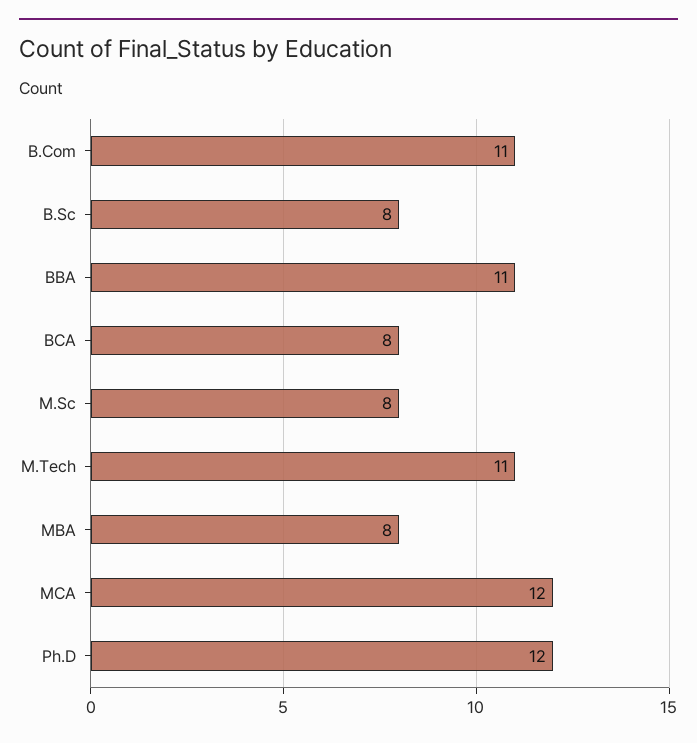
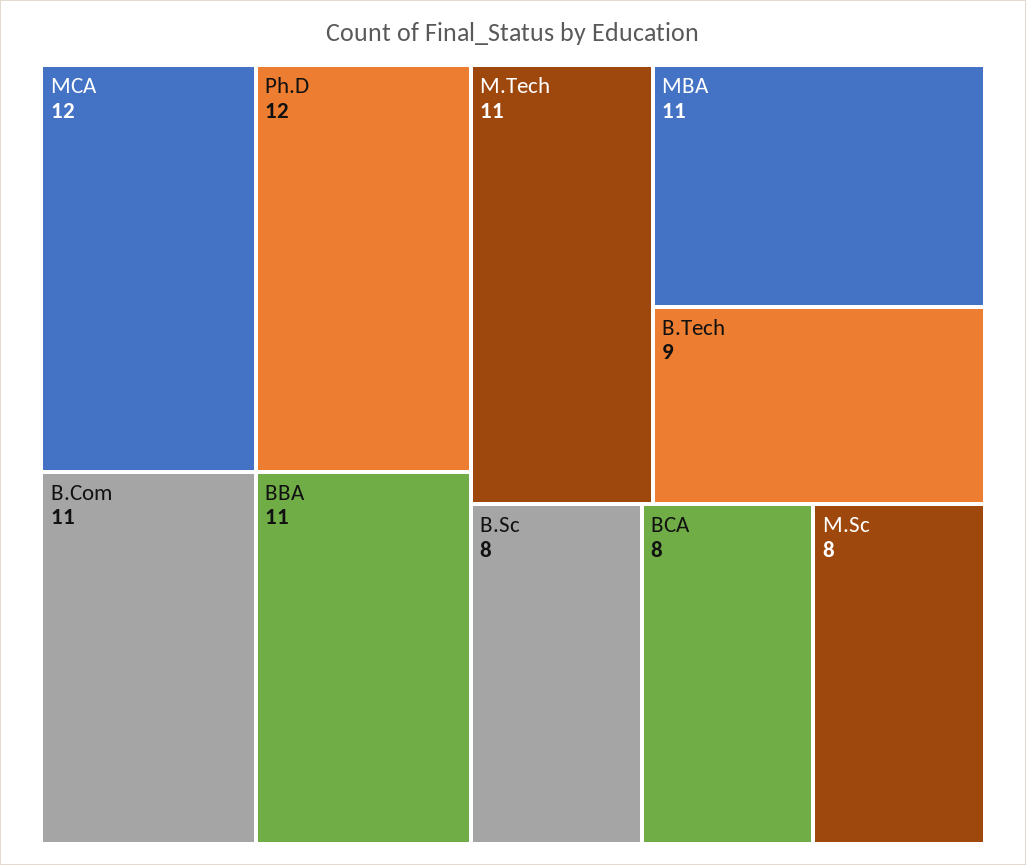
  {
    "B.Com": 11,
    "B.Sc": 8,
    "BBA": 11,
    "BCA": 8,
    "M.Sc": 8,
    "M.Tech": 11,
-   "MBA": 8,
+   "MBA": 11,
    "MCA": 12,
-   "Ph.D": 12
+   "Ph.D": 12,
+   "B.Tech": 9
  }

